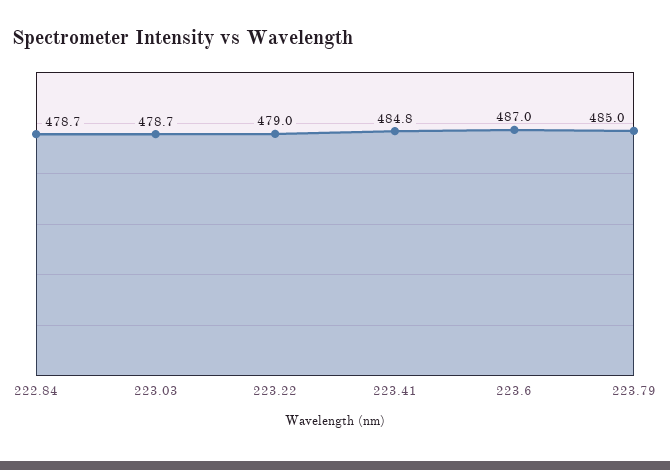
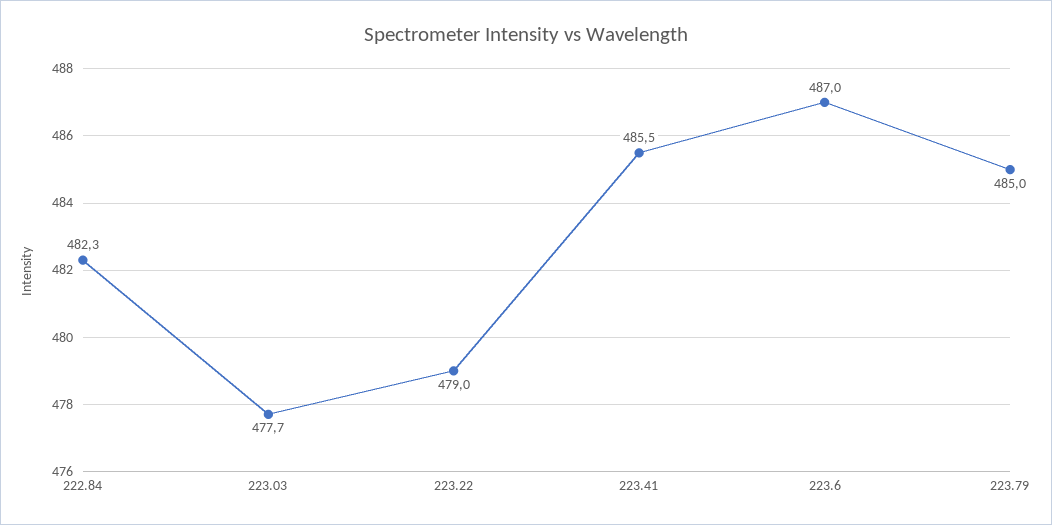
  {
-   "222.84": 478.7,
+   "222.84": 482.3,
-   "223.03": 478.7,
+   "223.03": 477.7,
    "223.22": 479,
-   "223.41": 484.8,
+   "223.41": 485.5,
    "223.6": 487,
    "223.79": 485
  }

